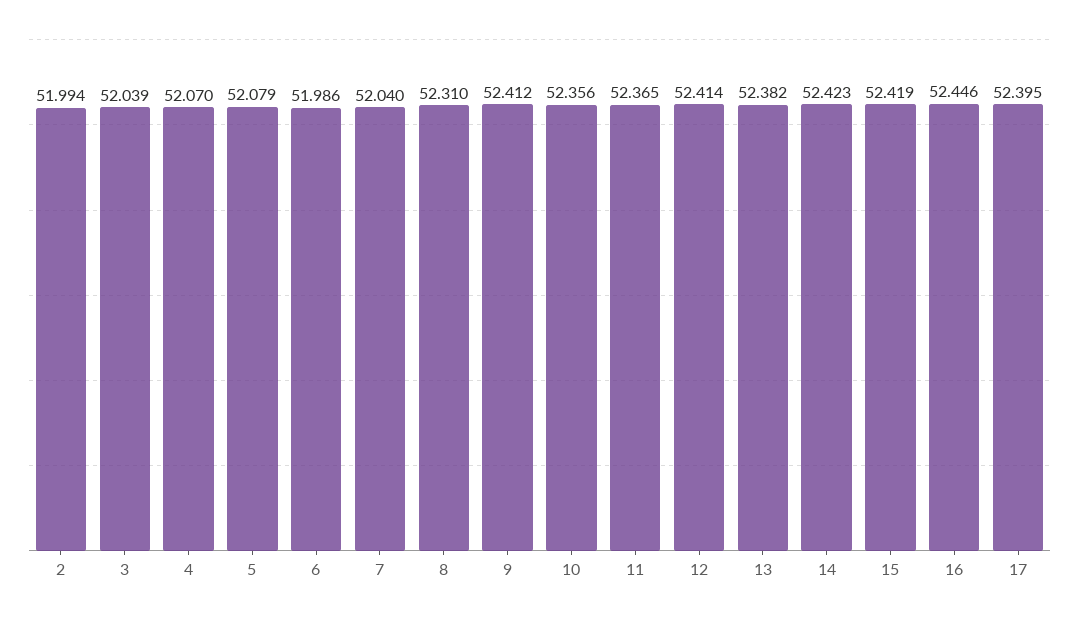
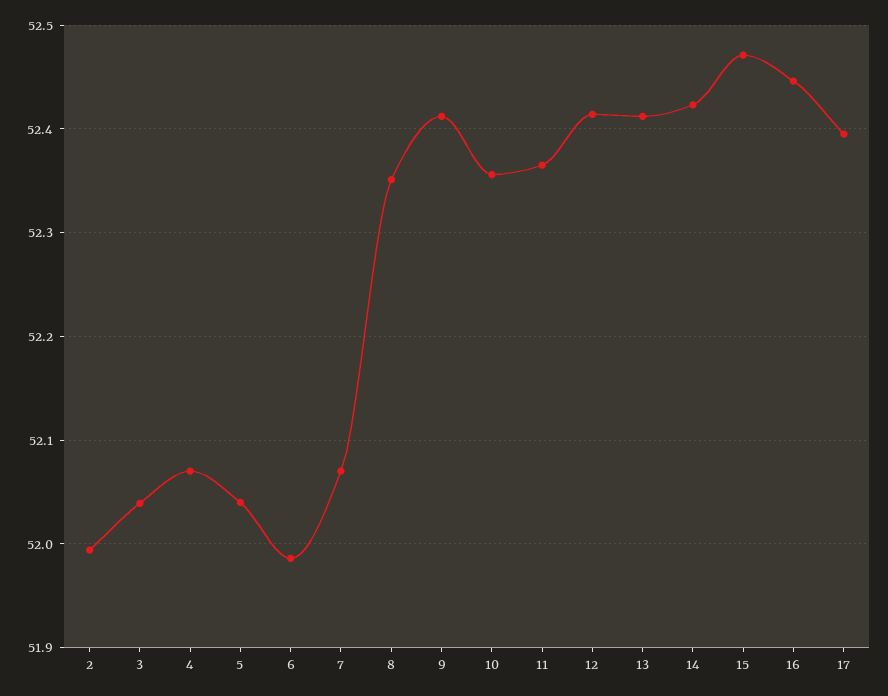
  {
    "2": 51.994,
    "3": 52.039,
    "4": 52.07,
-   "5": 52.079,
+   "5": 52.04,
    "6": 51.986,
-   "7": 52.04,
+   "7": 52.07,
-   "8": 52.31,
+   "8": 52.35,
    "9": 52.412,
    "10": 52.356,
    "11": 52.365,
    "12": 52.414,
-   "13": 52.382,
+   "13": 52.41,
    "14": 52.423,
-   "15": 52.419,
+   "15": 52.47,
    "16": 52.446,
    "17": 52.395
  }

